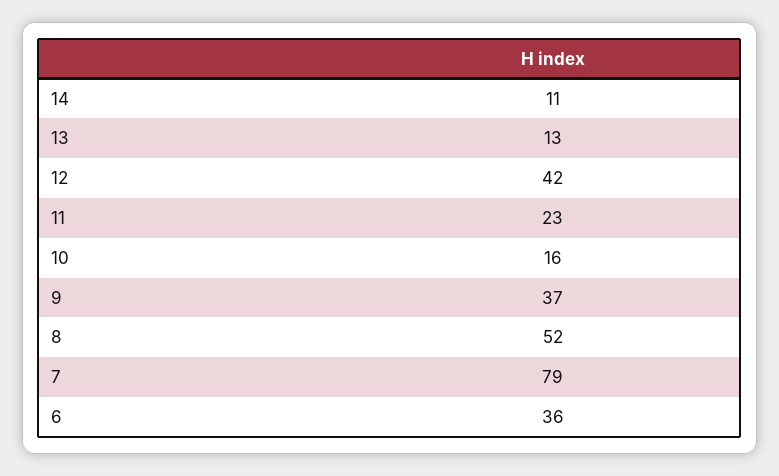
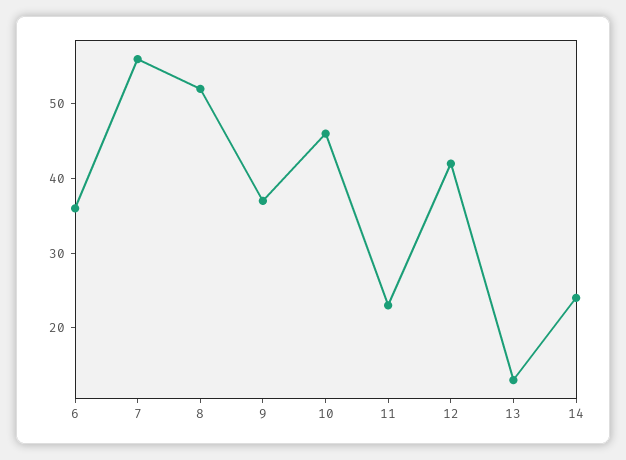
  {
-   "14": 11,
+   "14": 25,
    "13": 13,
    "12": 42,
    "11": 23,
-   "10": 16,
+   "10": 45,
    "9": 37,
    "8": 52,
-   "7": 79,
+   "7": 55,
    "6": 36
  }

